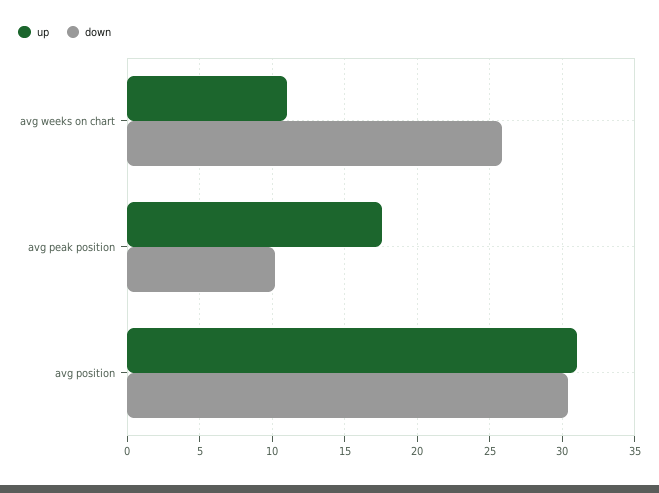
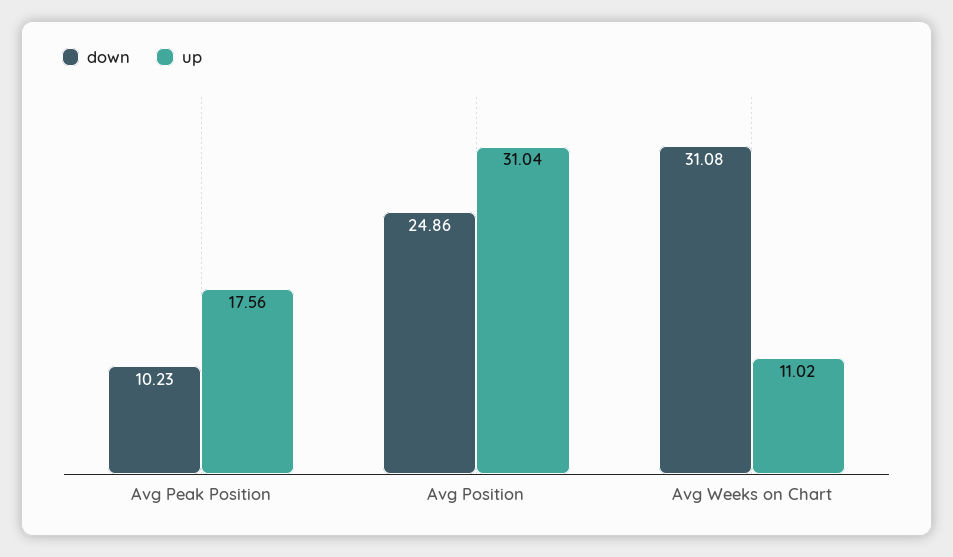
  {
    "up": {
      "avg weeks on chart": 11.02,
      "avg peak position": 17.56,
      "avg position": 31.04
    },
    "down": {
-     "avg weeks on chart": 26,
+     "avg weeks on chart": 31.08,
      "avg peak position": 10.23,
-     "avg position": 30.5
+     "avg position": 24.86
    }
  }

